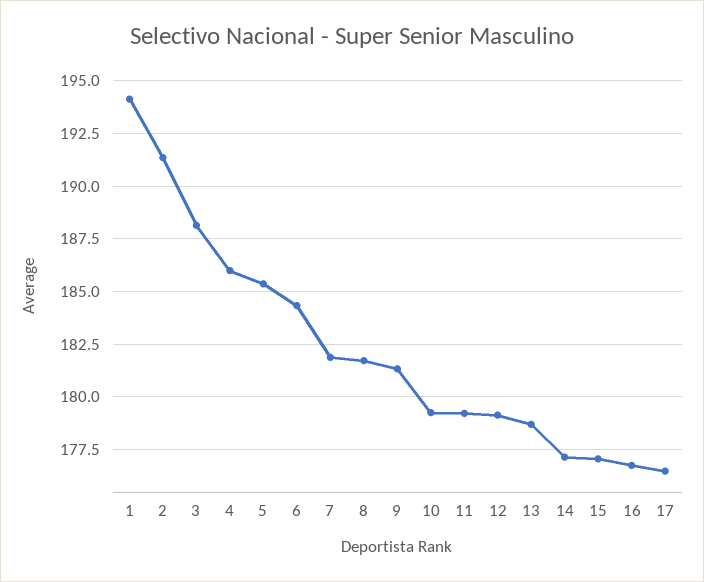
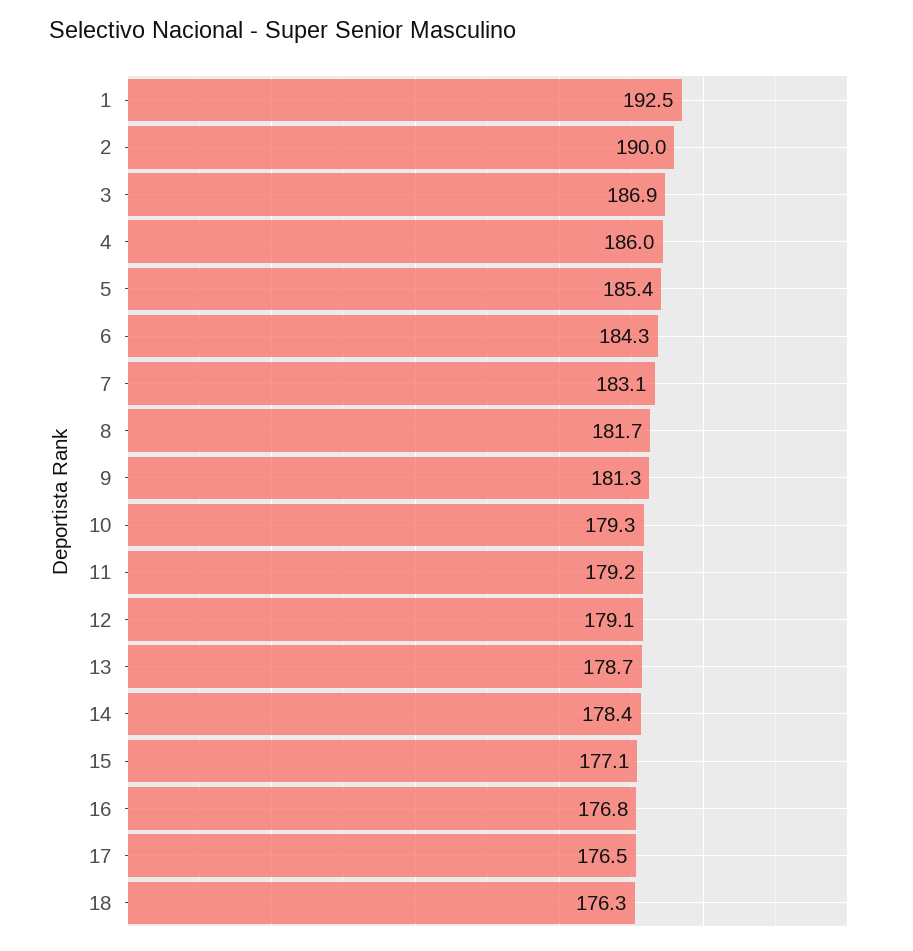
  {
-   "1": 194,
+   "1": 192.5,
-   "2": 191.5,
+   "2": 190,
-   "3": 188,
+   "3": 186.9,
    "4": 186,
    "5": 185.4,
    "6": 184.3,
-   "7": 182,
+   "7": 183.1,
    "8": 181.7,
    "9": 181.3,
    "10": 179.3,
    "11": 179.2,
    "12": 179.1,
    "13": 178.7,
-   "14": 177,
+   "14": 178.4,
    "15": 177.1,
    "16": 176.8,
-   "17": 176.5
+   "17": 176.5,
+   "18": 176.3
  }

